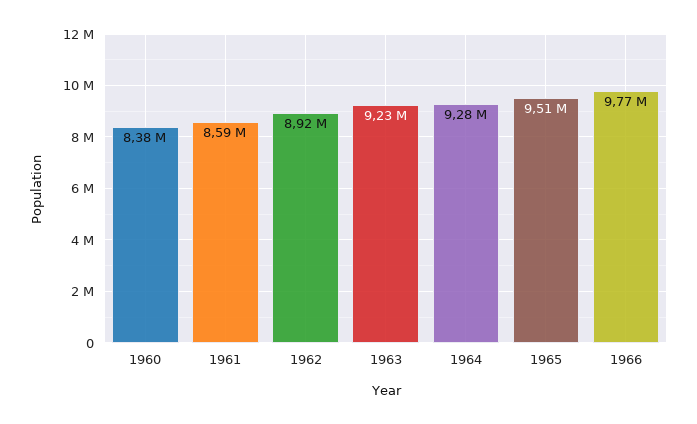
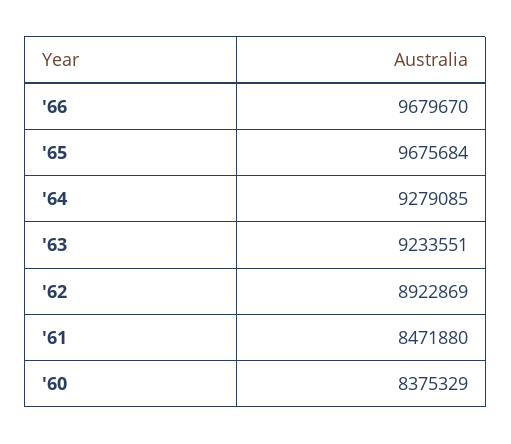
  {
    "1960": 8375329,
-   "1961": 8590000,
+   "1961": 8471880,
    "1962": 8922869,
    "1963": 9233551,
    "1964": 9279085,
-   "1965": 9510000,
+   "1965": 9675684,
-   "1966": 9770000
+   "1966": 9679670
  }

